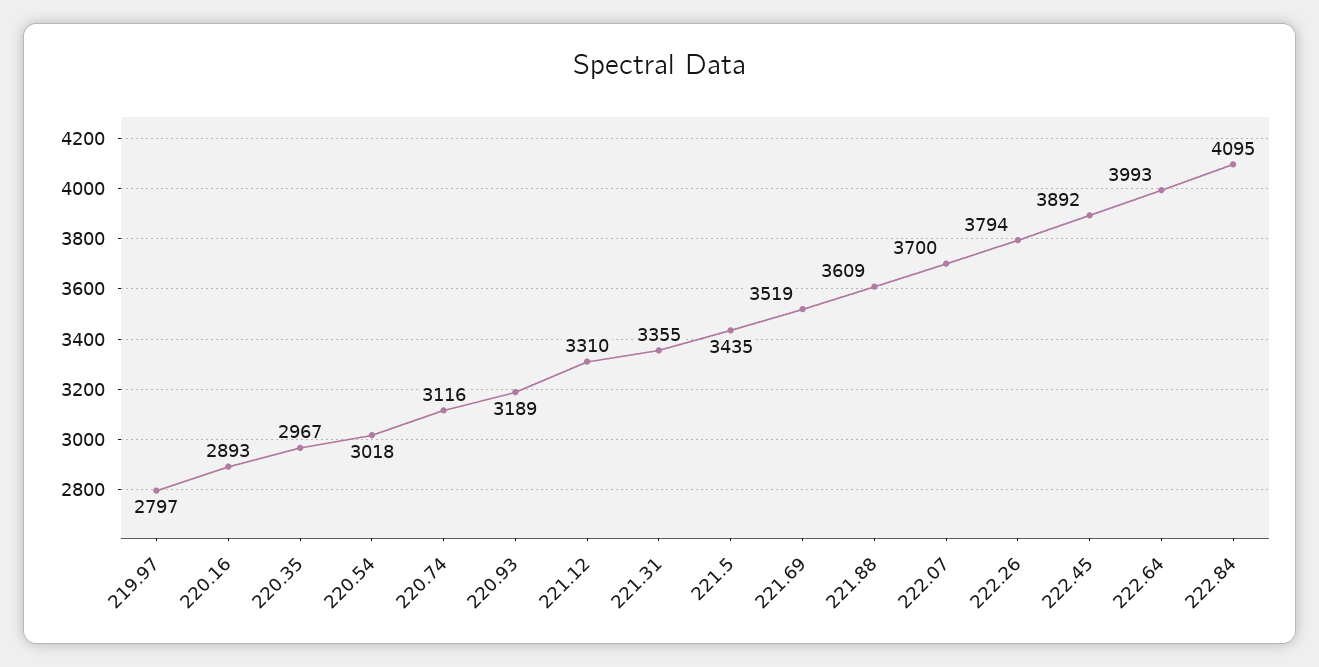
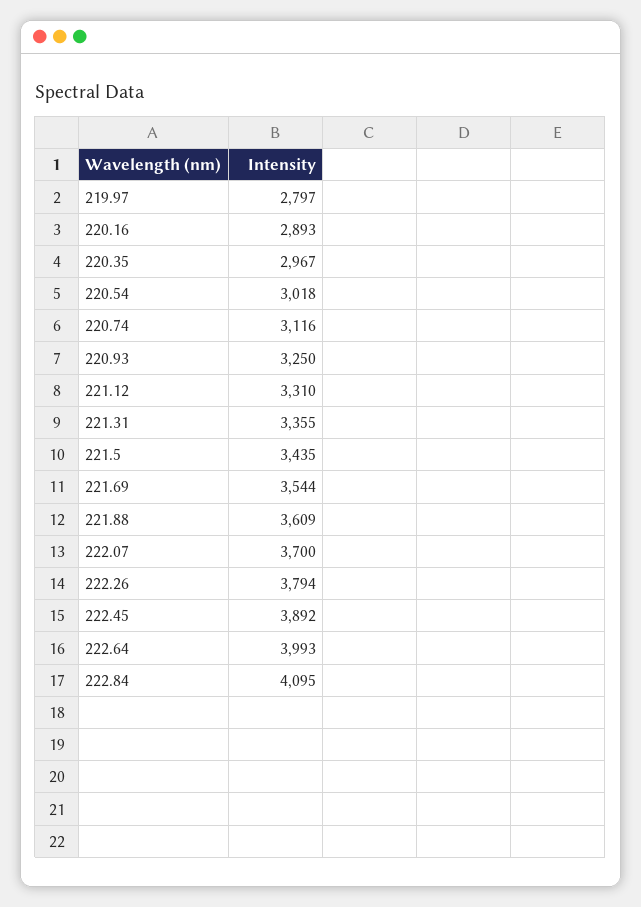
  {
    "219.97": 2797,
    "220.16": 2893,
    "220.35": 2967,
    "220.54": 3018,
    "220.74": 3116,
-   "220.93": 3189,
+   "220.93": 3250,
    "221.12": 3310,
    "221.31": 3355,
    "221.5": 3435,
-   "221.69": 3519,
+   "221.69": 3544,
    "221.88": 3609,
    "222.07": 3700,
    "222.26": 3794,
    "222.45": 3892,
    "222.64": 3993,
    "222.84": 4095
  }

